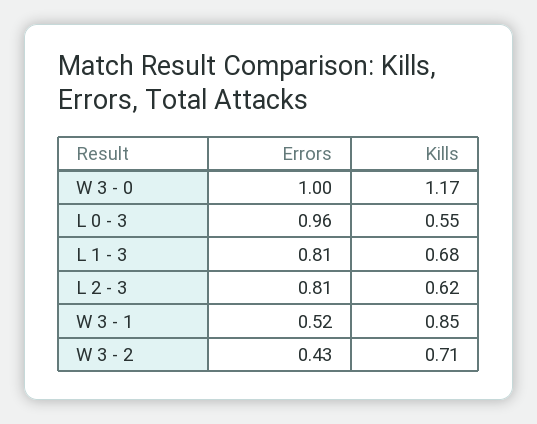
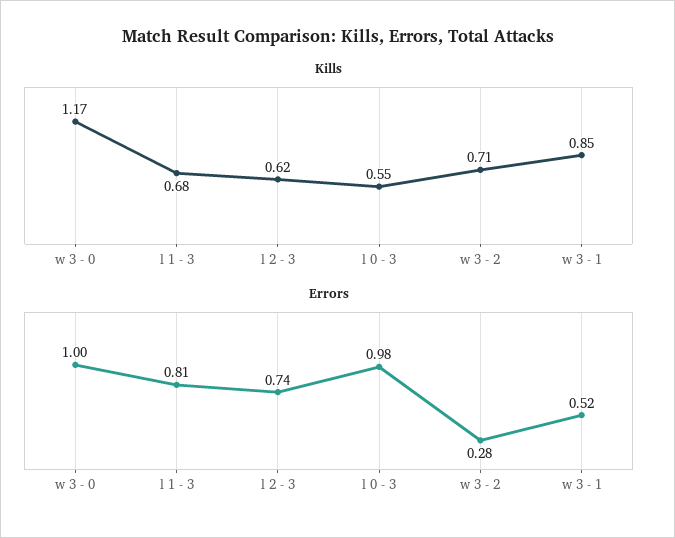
  {
    "Errors": {
      "W 3 - 0": 1,
-     "L 0 - 3": 0.96,
+     "L 0 - 3": 0.98,
      "L 1 - 3": 0.81,
-     "L 2 - 3": 0.81,
+     "L 2 - 3": 0.74,
      "W 3 - 1": 0.52,
-     "W 3 - 2": 0.43
+     "W 3 - 2": 0.28
    },
    "Kills": {
      "W 3 - 0": 1.17,
      "L 0 - 3": 0.55,
      "L 1 - 3": 0.68,
      "L 2 - 3": 0.62,
      "W 3 - 1": 0.85,
      "W 3 - 2": 0.71
    }
  }

